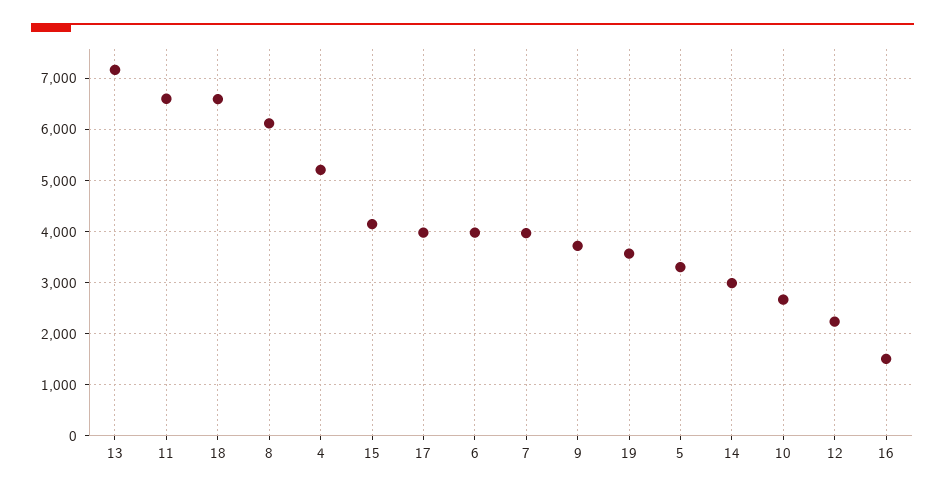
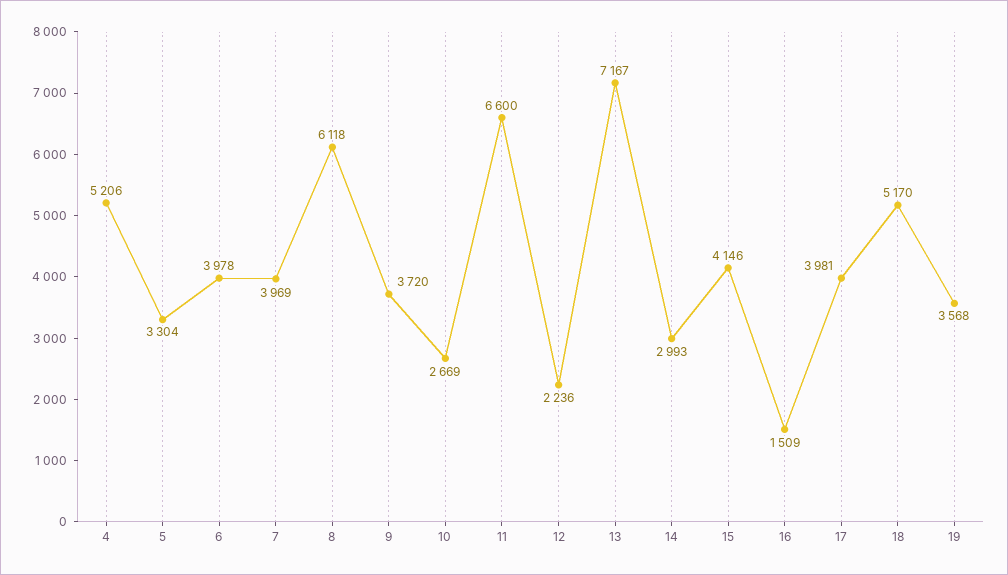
  {
    "13": 7167,
    "11": 6600,
-   "18": 6600,
+   "18": 5170,
    "8": 6118,
    "4": 5206,
    "15": 4146,
    "17": 3981,
    "6": 3978,
    "7": 3969,
    "9": 3720,
    "19": 3568,
    "5": 3304,
    "14": 2993,
    "10": 2669,
    "12": 2236,
    "16": 1509
  }

